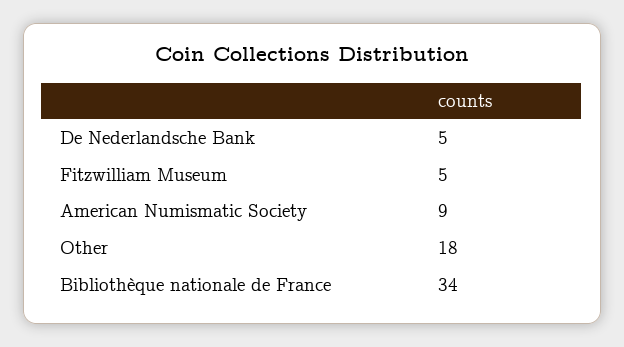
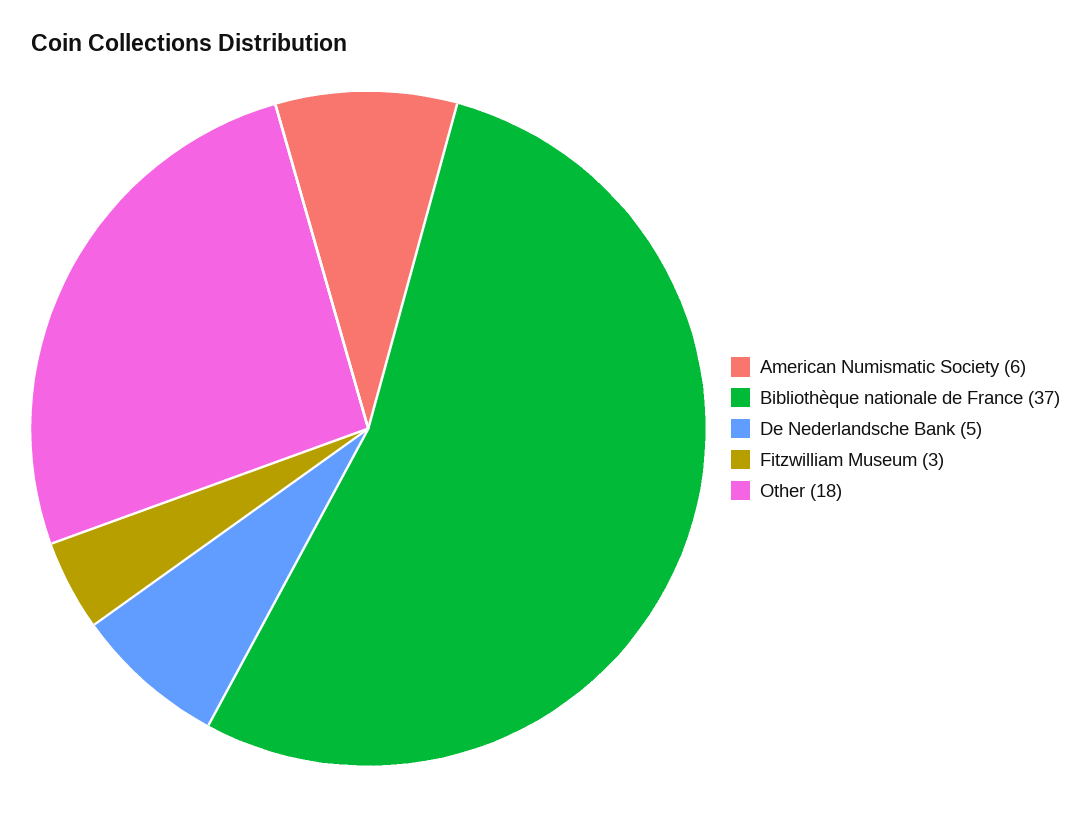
  {
    "De Nederlandsche Bank": 5,
-   "Fitzwilliam Museum": 5,
+   "Fitzwilliam Museum": 3,
-   "American Numismatic Society": 9,
+   "American Numismatic Society": 6,
    "Other": 18,
-   "Bibliothèque nationale de France": 34
+   "Bibliothèque nationale de France": 37
  }

